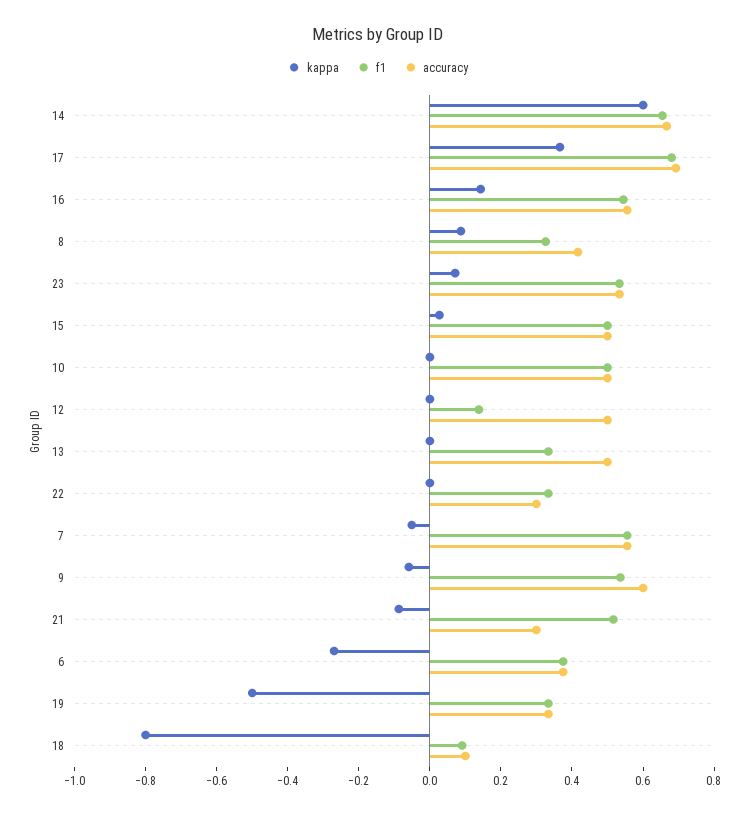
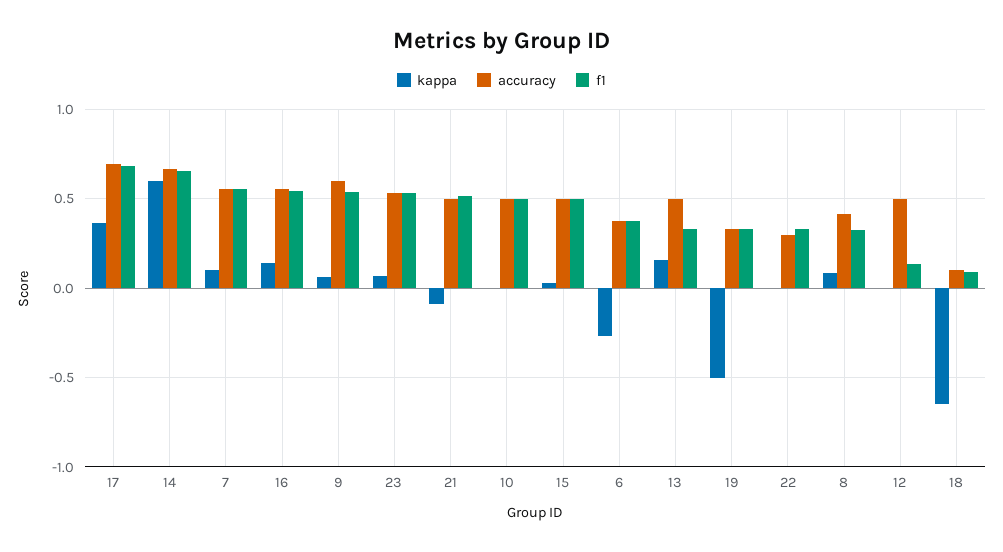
  {
    "kappa": {
      "14": 0.6,
      "17": 0.35,
      "16": 0.15,
      "8": 0.1,
      "23": 0.05,
      "15": 0.05,
      "10": 0,
      "12": 0,
-     "13": 0,
+     "13": 0.15,
      "22": 0,
-     "7": -0.05,
+     "7": 0.1,
-     "9": -0.05,
+     "9": 0.05,
      "21": -0.1,
      "6": -0.25,
      "19": -0.5,
-     "18": -0.8
+     "18": -0.65
    },
    "f1": {
      "14": 0.65,
      "17": 0.7,
      "16": 0.55,
      "8": 0.35,
      "23": 0.55,
      "15": 0.5,
      "10": 0.5,
      "12": 0.15,
      "13": 0.35,
      "22": 0.35,
      "7": 0.55,
      "9": 0.55,
      "21": 0.5,
      "6": 0.4,
      "19": 0.35,
      "18": 0.1
    },
    "accuracy": {
      "14": 0.65,
      "17": 0.7,
      "16": 0.55,
      "8": 0.4,
      "23": 0.55,
      "15": 0.5,
      "10": 0.5,
      "12": 0.5,
      "13": 0.5,
      "22": 0.3,
      "7": 0.55,
      "9": 0.6,
-     "21": 0.3,
+     "21": 0.5,
      "6": 0.4,
      "19": 0.35,
      "18": 0.1
    }
  }

